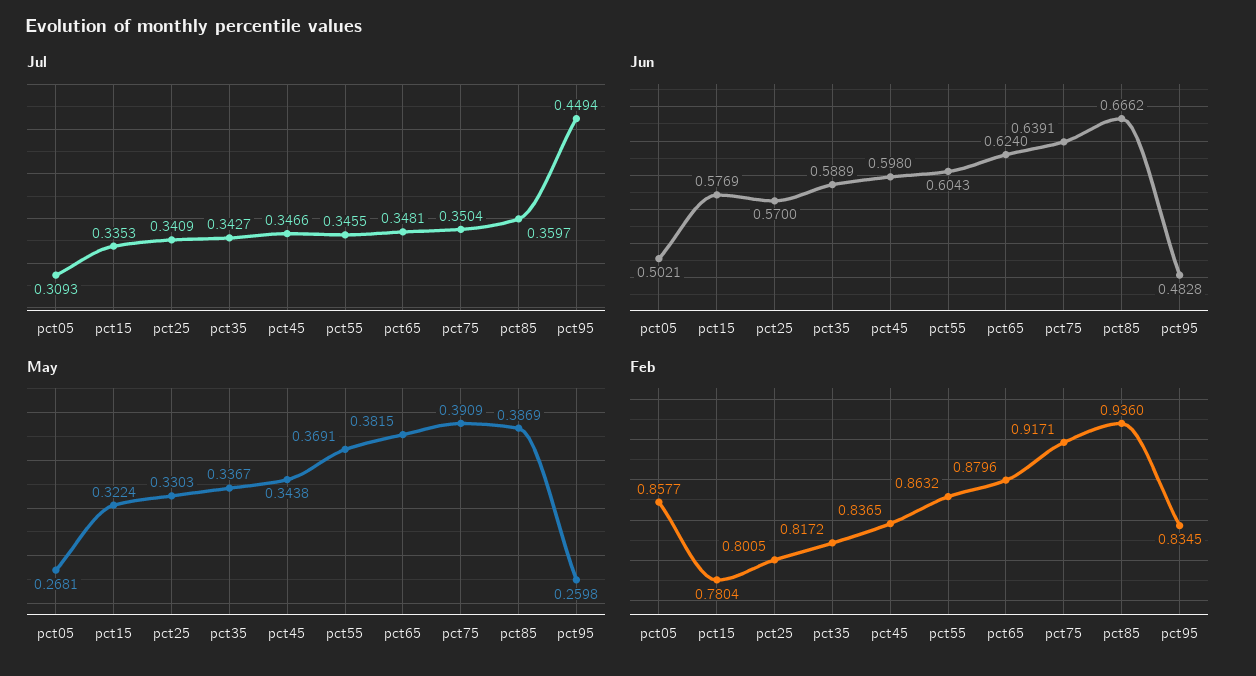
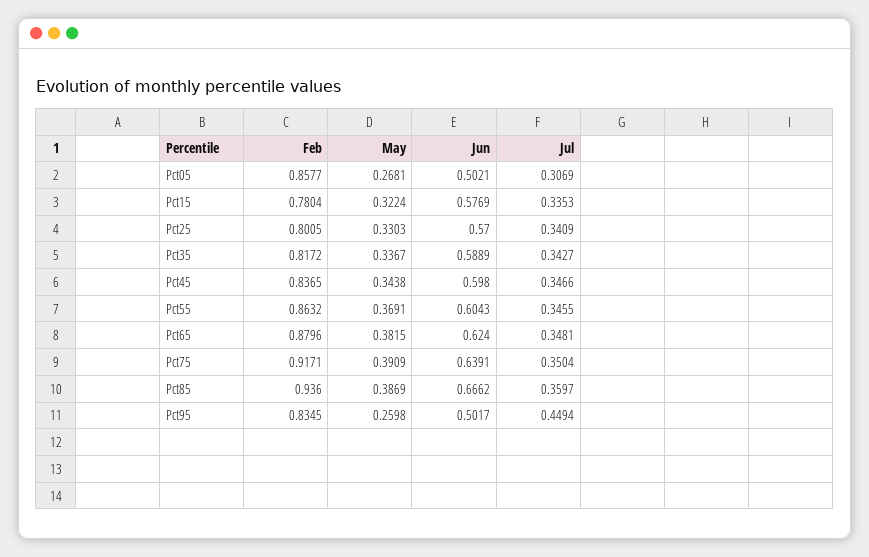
  {
    "Jul": {
-     "pct05": 0.3093,
+     "pct05": 0.3069,
      "pct15": 0.3353,
      "pct25": 0.3409,
      "pct35": 0.3427,
      "pct45": 0.3466,
      "pct55": 0.3455,
      "pct65": 0.3481,
      "pct75": 0.3504,
      "pct85": 0.3597,
      "pct95": 0.4494
    },
    "Jun": {
      "pct05": 0.5021,
      "pct15": 0.5769,
      "pct25": 0.57,
      "pct35": 0.5889,
      "pct45": 0.598,
      "pct55": 0.6043,
      "pct65": 0.624,
      "pct75": 0.6391,
      "pct85": 0.6662,
-     "pct95": 0.4828
+     "pct95": 0.5017
    },
    "May": {
      "pct05": 0.2681,
      "pct15": 0.3224,
      "pct25": 0.3303,
      "pct35": 0.3367,
      "pct45": 0.3438,
      "pct55": 0.3691,
      "pct65": 0.3815,
      "pct75": 0.3909,
      "pct85": 0.3869,
      "pct95": 0.2598
    },
    "Feb": {
      "pct05": 0.8577,
      "pct15": 0.7804,
      "pct25": 0.8005,
      "pct35": 0.8172,
      "pct45": 0.8365,
      "pct55": 0.8632,
      "pct65": 0.8796,
      "pct75": 0.9171,
      "pct85": 0.936,
      "pct95": 0.8345
    }
  }

